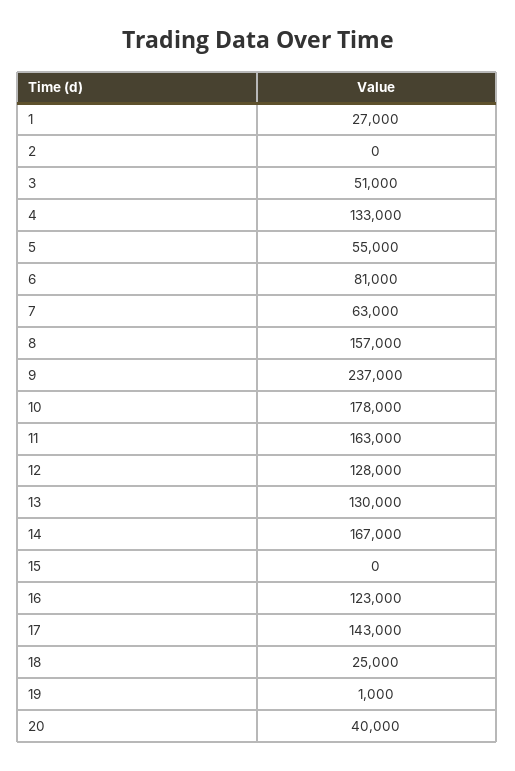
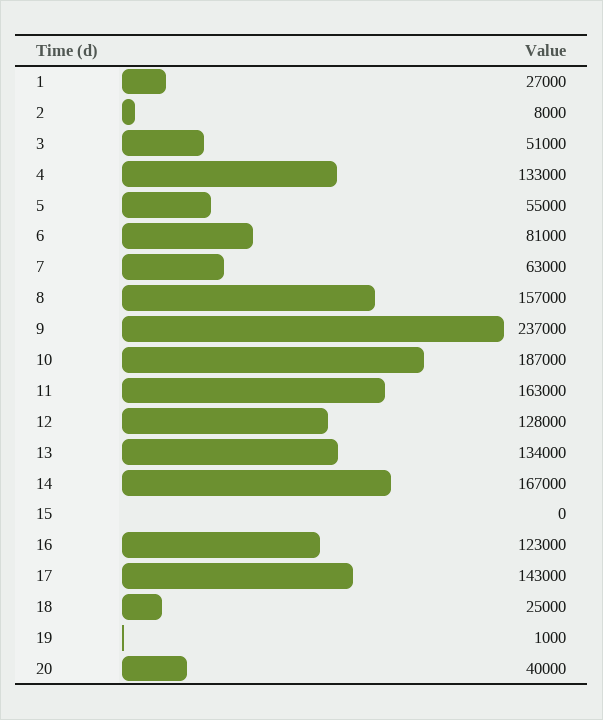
  {
    "1": 27000,
-   "2": 0,
+   "2": 8000,
    "3": 51000,
    "4": 133000,
    "5": 55000,
    "6": 81000,
    "7": 63000,
    "8": 157000,
    "9": 237000,
-   "10": 178000,
+   "10": 187000,
    "11": 163000,
    "12": 128000,
-   "13": 130000,
+   "13": 134000,
    "14": 167000,
    "15": 0,
    "16": 123000,
    "17": 143000,
    "18": 25000,
    "19": 1000,
    "20": 40000
  }

